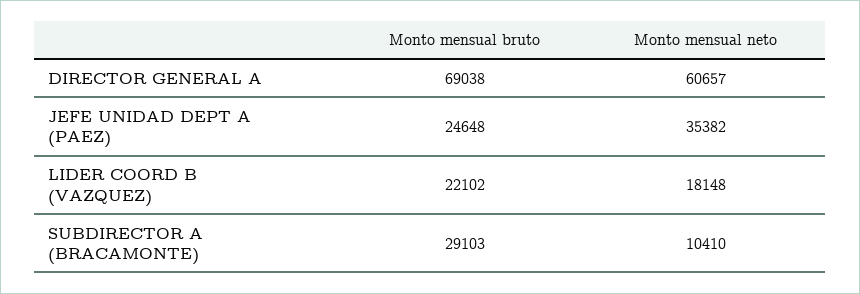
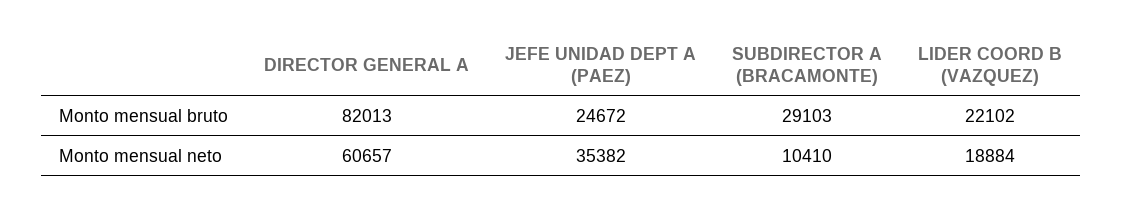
  {
    "Monto mensual bruto": {
-     "DIRECTOR GENERAL A": 69038,
+     "DIRECTOR GENERAL A": 82013,
-     "JEFE UNIDAD DEPT A (PAEZ)": 24648,
+     "JEFE UNIDAD DEPT A (PAEZ)": 24672,
      "LIDER COORD B (VAZQUEZ)": 22102,
      "SUBDIRECTOR A (BRACAMONTE)": 29103
    },
    "Monto mensual neto": {
      "DIRECTOR GENERAL A": 60657,
      "JEFE UNIDAD DEPT A (PAEZ)": 35382,
-     "LIDER COORD B (VAZQUEZ)": 18148,
+     "LIDER COORD B (VAZQUEZ)": 18884,
      "SUBDIRECTOR A (BRACAMONTE)": 10410
    }
  }

